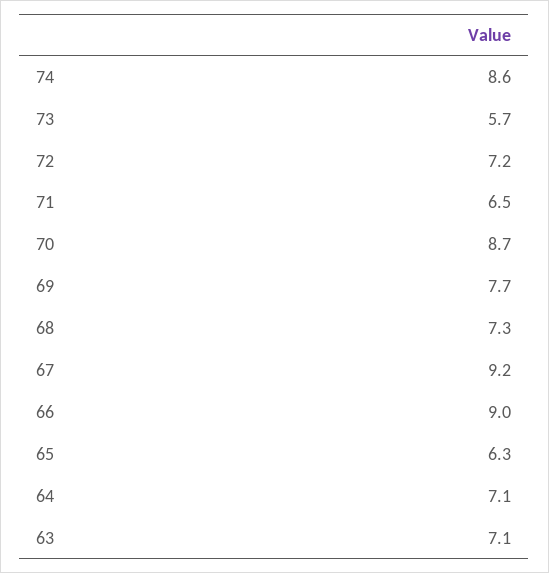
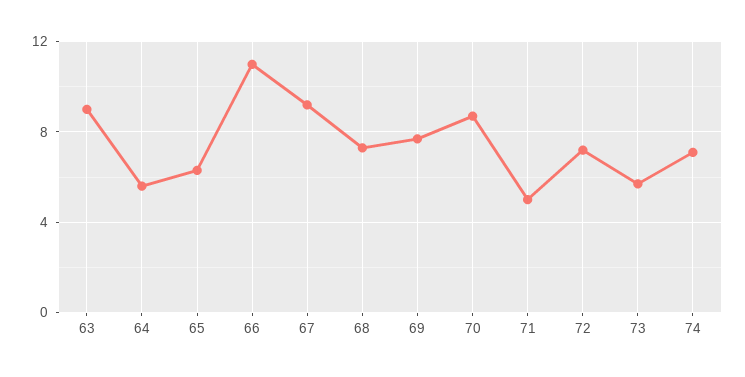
  {
-   "74": 8.6,
+   "74": 7,
    "73": 5.7,
    "72": 7.2,
-   "71": 6.5,
+   "71": 5,
    "70": 8.7,
    "69": 7.7,
    "68": 7.3,
    "67": 9.2,
-   "66": 9,
+   "66": 11,
    "65": 6.3,
-   "64": 7.1,
+   "64": 5.5,
-   "63": 7.1
+   "63": 9
  }

